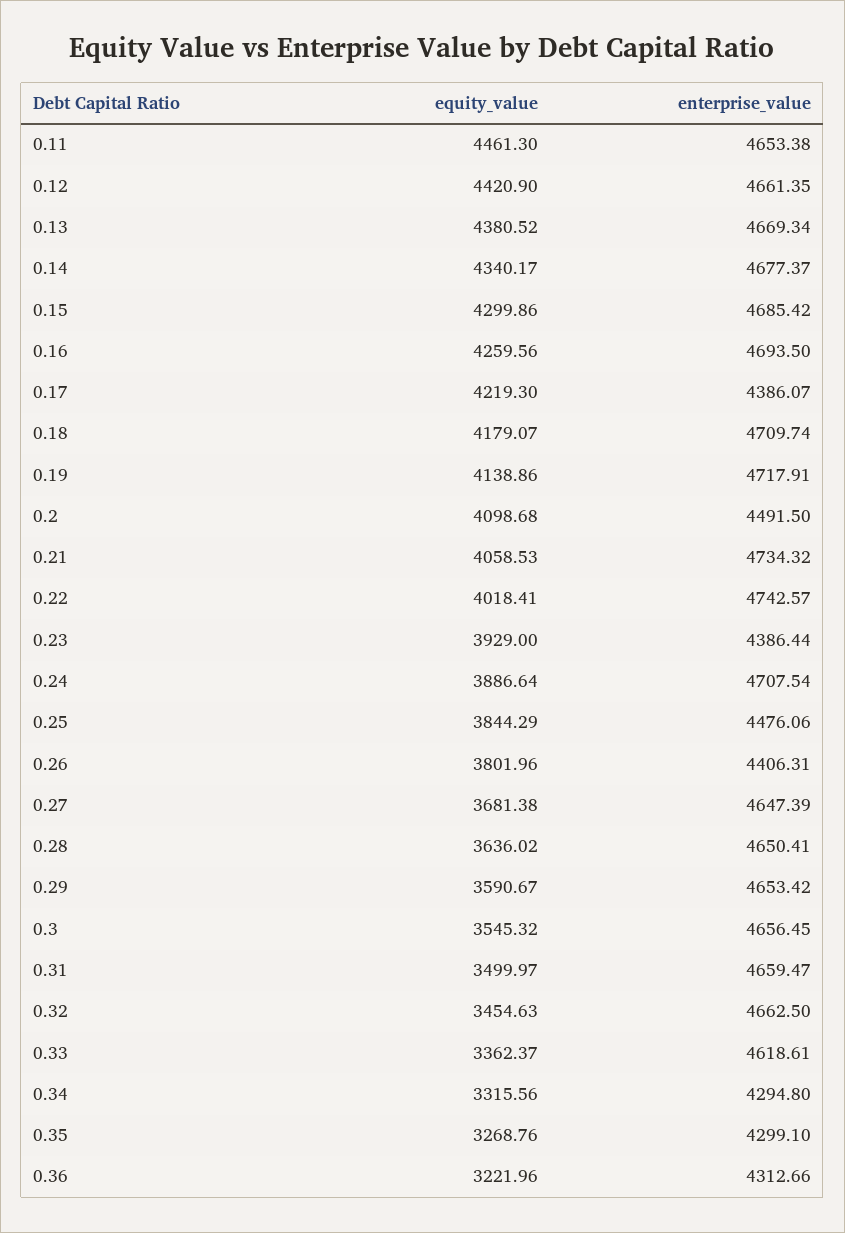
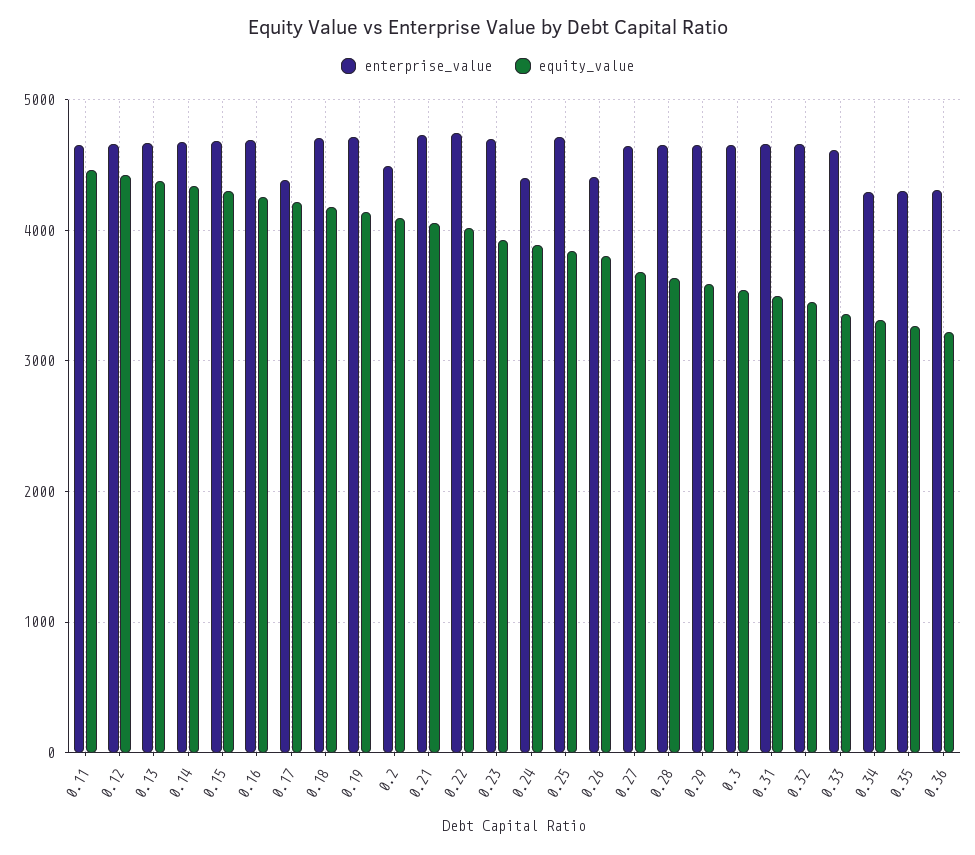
  {
    "equity_value": {
      "0.11": 4461.3,
      "0.12": 4420.9,
      "0.13": 4380.52,
      "0.14": 4340.17,
      "0.15": 4299.86,
      "0.16": 4259.56,
      "0.17": 4219.3,
      "0.18": 4179.07,
      "0.19": 4138.86,
      "0.2": 4098.68,
      "0.21": 4058.53,
      "0.22": 4018.41,
      "0.23": 3929,
      "0.24": 3886.64,
      "0.25": 3844.29,
      "0.26": 3801.96,
      "0.27": 3681.38,
      "0.28": 3636.02,
      "0.29": 3590.67,
      "0.3": 3545.32,
      "0.31": 3499.97,
      "0.32": 3454.63,
      "0.33": 3362.37,
      "0.34": 3315.56,
      "0.35": 3268.76,
      "0.36": 3221.96
    },
    "enterprise_value": {
      "0.11": 4653.38,
      "0.12": 4661.35,
      "0.13": 4669.34,
      "0.14": 4677.37,
      "0.15": 4685.42,
      "0.16": 4693.5,
      "0.17": 4386.07,
      "0.18": 4709.74,
      "0.19": 4717.91,
      "0.2": 4491.5,
      "0.21": 4734.32,
      "0.22": 4742.57,
-     "0.23": 4386.44,
+     "0.23": 4700,
-     "0.24": 4707.54,
+     "0.24": 4400,
-     "0.25": 4476.06,
+     "0.25": 4700,
      "0.26": 4406.31,
      "0.27": 4647.39,
      "0.28": 4650.41,
      "0.29": 4653.42,
      "0.3": 4656.45,
      "0.31": 4659.47,
      "0.32": 4662.5,
      "0.33": 4618.61,
      "0.34": 4294.8,
      "0.35": 4299.1,
      "0.36": 4312.66
    }
  }

